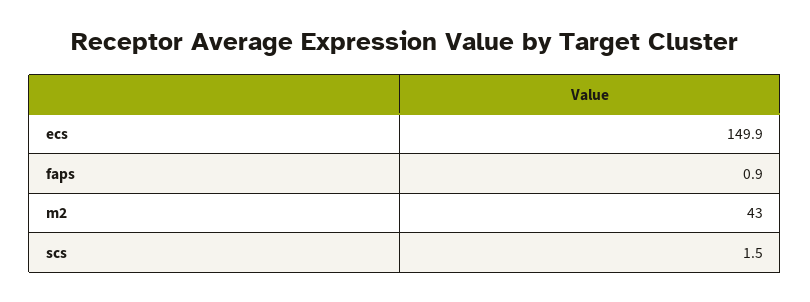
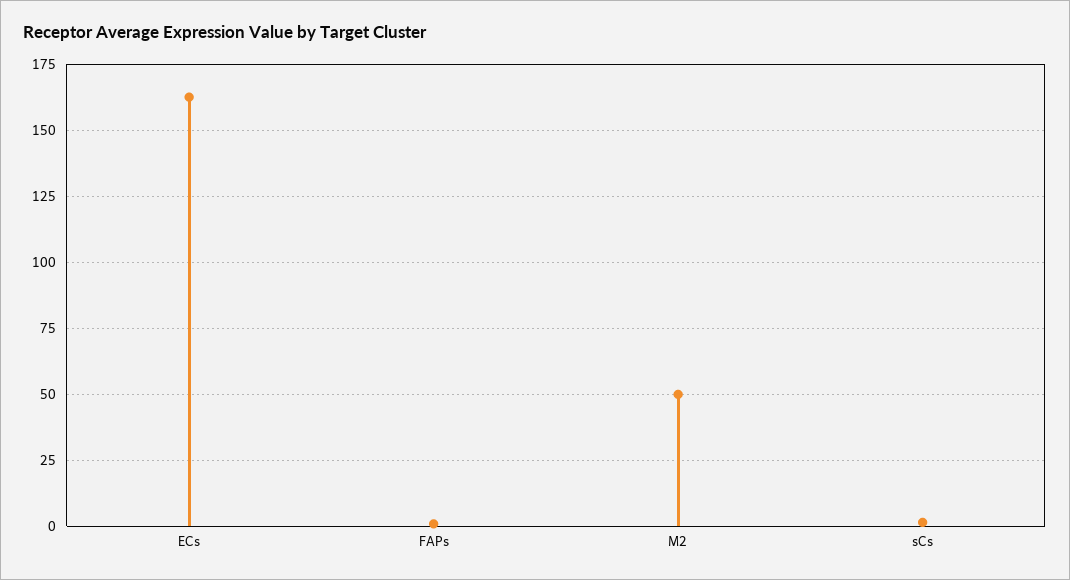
  {
-   "ecs": 149.9,
+   "ecs": 162.5,
    "faps": 0.9,
-   "m2": 43,
+   "m2": 50,
    "scs": 1.5
  }

